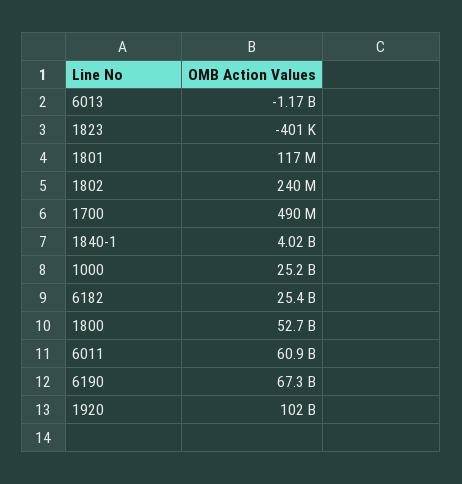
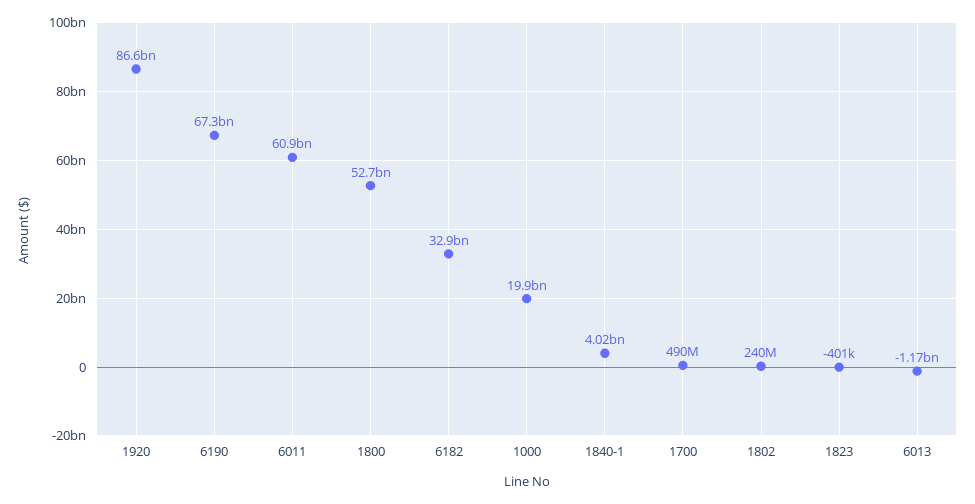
  {
    "6013": -1170000000,
    "1823": -401000,
-   "1801": 117000000,
    "1802": 240000000,
    "1700": 490000000,
    "1840-1": 4020000000,
-   "1000": 25200000000,
+   "1000": 19900000000,
-   "6182": 25400000000,
+   "6182": 32900000000,
    "1800": 52700000000,
    "6011": 60900000000,
    "6190": 67300000000,
-   "1920": 102000000000
+   "1920": 86600000000
  }

